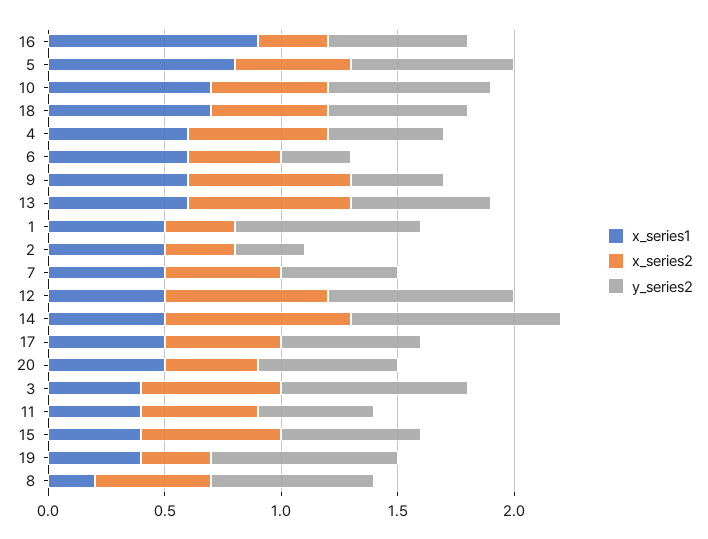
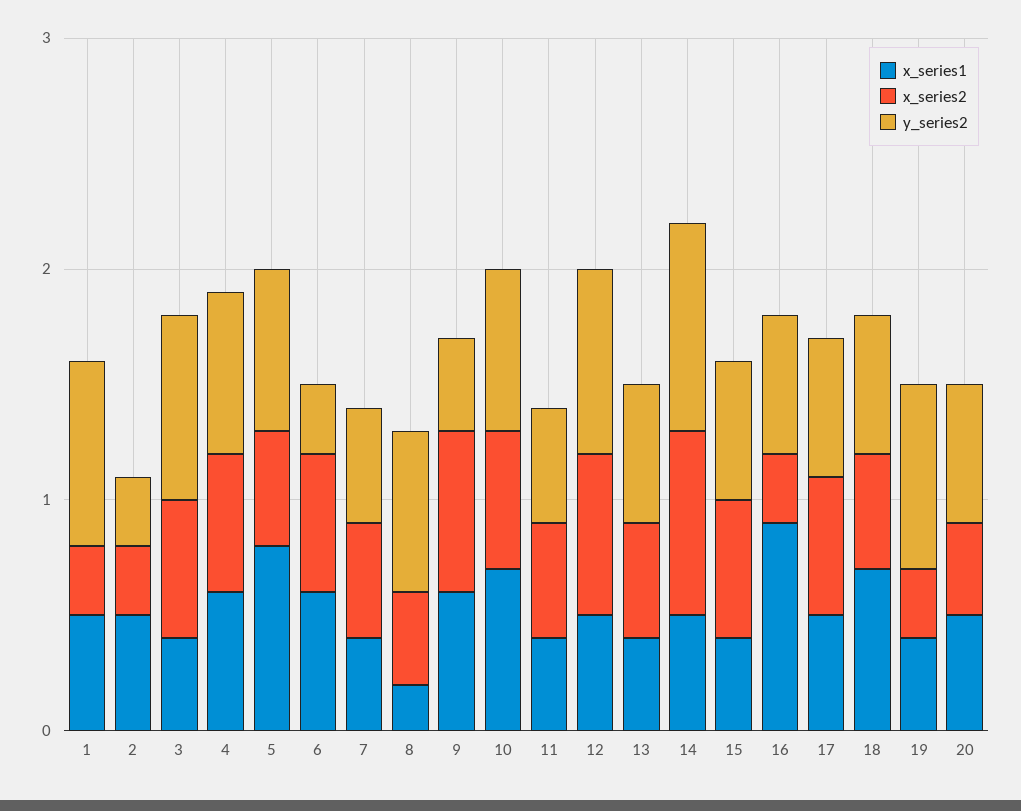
  {
    "x_series1": {
      "16": 0.9,
      "5": 0.8,
      "10": 0.7,
      "18": 0.7,
      "4": 0.6,
      "6": 0.6,
      "9": 0.6,
-     "13": 0.6,
+     "13": 0.4,
      "1": 0.5,
      "2": 0.5,
-     "7": 0.5,
+     "7": 0.4,
      "12": 0.5,
      "14": 0.5,
      "17": 0.5,
      "20": 0.5,
      "3": 0.4,
      "11": 0.4,
      "15": 0.4,
      "19": 0.4,
      "8": 0.2
    },
    "x_series2": {
      "16": 0.3,
      "5": 0.5,
-     "10": 0.5,
+     "10": 0.6,
      "18": 0.5,
      "4": 0.6,
-     "6": 0.4,
+     "6": 0.6,
      "9": 0.7,
-     "13": 0.7,
+     "13": 0.5,
      "1": 0.3,
      "2": 0.3,
      "7": 0.5,
      "12": 0.7,
      "14": 0.8,
-     "17": 0.5,
+     "17": 0.6,
      "20": 0.4,
      "3": 0.6,
      "11": 0.5,
      "15": 0.6,
      "19": 0.3,
-     "8": 0.5
+     "8": 0.4
    },
    "y_series2": {
      "16": 0.6,
      "5": 0.7,
      "10": 0.7,
      "18": 0.6,
-     "4": 0.5,
+     "4": 0.7,
      "6": 0.3,
      "9": 0.4,
      "13": 0.6,
      "1": 0.8,
      "2": 0.3,
      "7": 0.5,
      "12": 0.8,
      "14": 0.9,
      "17": 0.6,
      "20": 0.6,
      "3": 0.8,
      "11": 0.5,
      "15": 0.6,
      "19": 0.8,
      "8": 0.7
    }
  }

